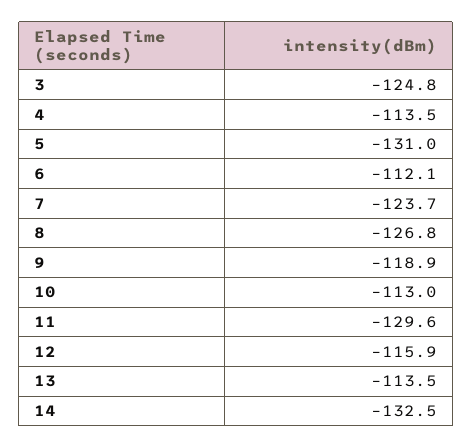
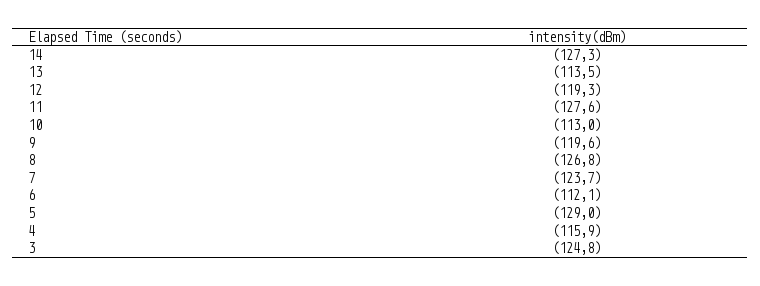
  {
    "3": -124.8,
-   "4": -113.5,
+   "4": -115.9,
-   "5": -131,
+   "5": -129,
    "6": -112.1,
    "7": -123.7,
    "8": -126.8,
-   "9": -118.9,
+   "9": -119.6,
    "10": -113,
-   "11": -129.6,
+   "11": -127.6,
-   "12": -115.9,
+   "12": -119.3,
    "13": -113.5,
-   "14": -132.5
+   "14": -127.3
  }

